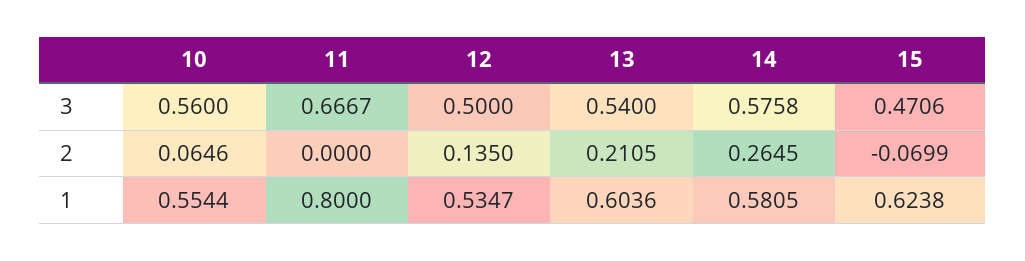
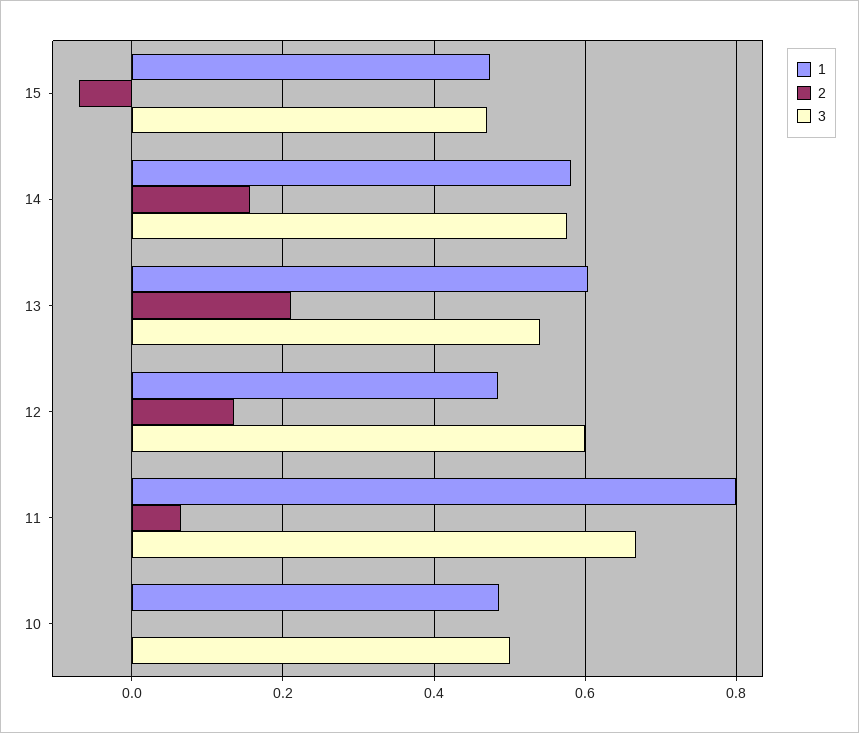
  {
    "3": {
-     "10": 0.56,
+     "10": 0.5,
      "11": 0.6667,
-     "12": 0.5,
+     "12": 0.6,
      "13": 0.54,
      "14": 0.5758,
      "15": 0.4706
    },
    "2": {
-     "10": 0.0646,
+     "10": 0,
-     "11": 0,
+     "11": 0.06,
      "12": 0.135,
      "13": 0.2105,
-     "14": 0.2645,
+     "14": 0.16,
      "15": -0.0699
    },
    "1": {
-     "10": 0.5544,
+     "10": 0.48,
      "11": 0.8,
-     "12": 0.5347,
+     "12": 0.48,
      "13": 0.6036,
      "14": 0.5805,
-     "15": 0.6238
+     "15": 0.48
    }
  }

